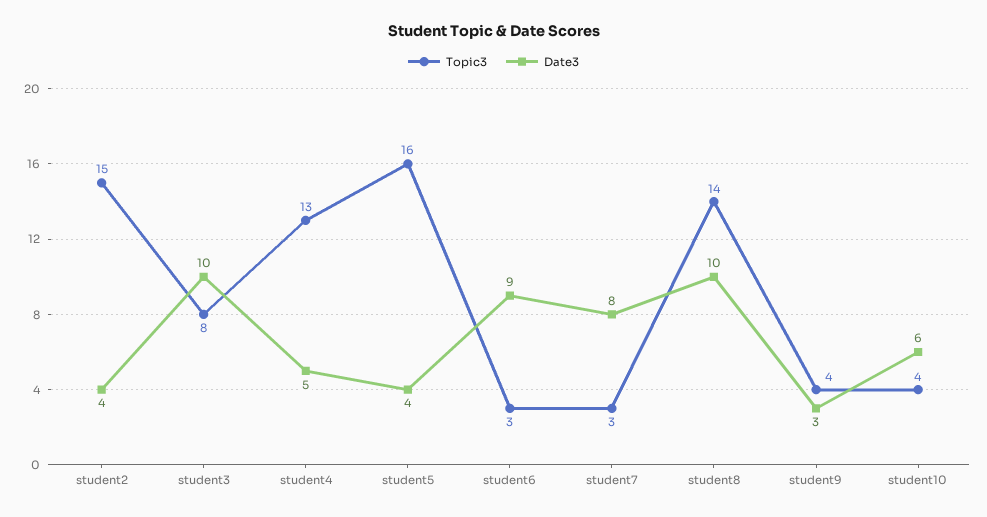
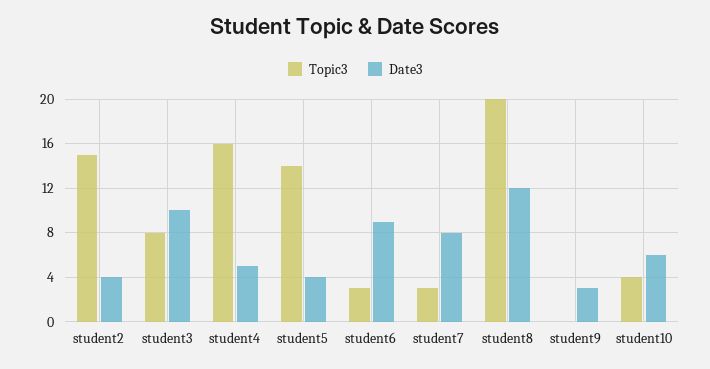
  {
    "Topic3": {
      "student2": 15,
      "student3": 8,
-     "student4": 13,
+     "student4": 16,
-     "student5": 16,
+     "student5": 14,
      "student6": 3,
      "student7": 3,
-     "student8": 14,
+     "student8": 20,
-     "student9": 4,
+     "student9": 0,
      "student10": 4
    },
    "Date3": {
      "student2": 4,
      "student3": 10,
      "student4": 5,
      "student5": 4,
      "student6": 9,
      "student7": 8,
-     "student8": 10,
+     "student8": 12,
      "student9": 3,
      "student10": 6
    }
  }

